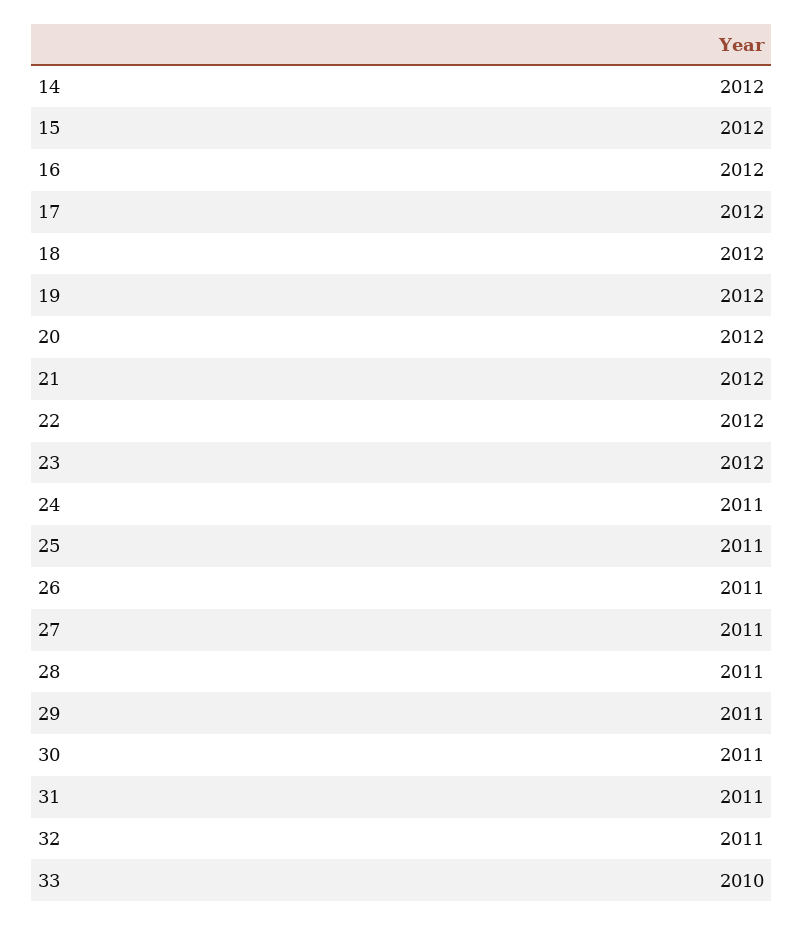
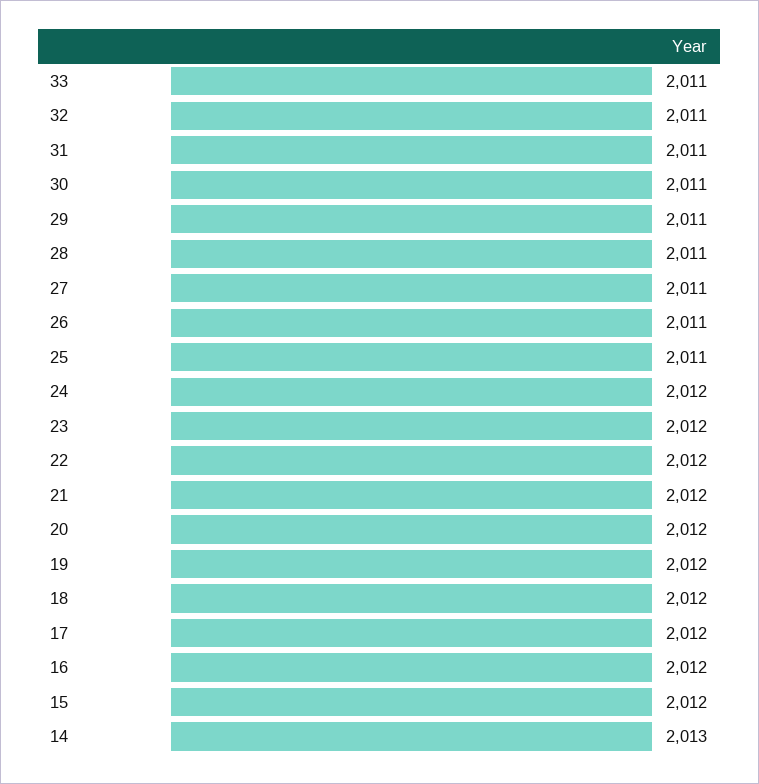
  {
-   "14": 2012,
+   "14": 2013,
    "15": 2012,
    "16": 2012,
    "17": 2012,
    "18": 2012,
    "19": 2012,
    "20": 2012,
    "21": 2012,
    "22": 2012,
    "23": 2012,
-   "24": 2011,
+   "24": 2012,
    "25": 2011,
    "26": 2011,
    "27": 2011,
    "28": 2011,
    "29": 2011,
    "30": 2011,
    "31": 2011,
    "32": 2011,
-   "33": 2010
+   "33": 2011
  }

